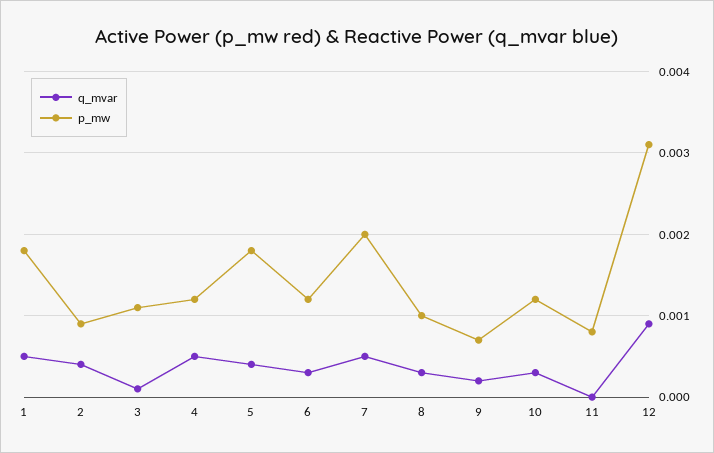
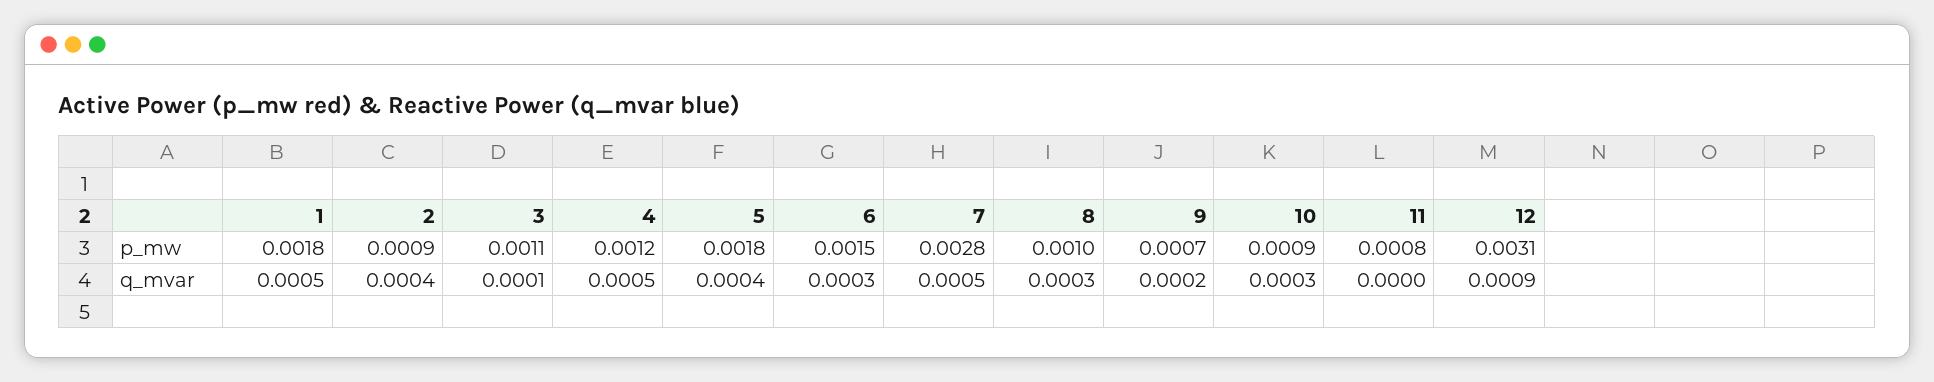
  {
    "q_mvar": {
      "1": 0.0005,
      "2": 0.0004,
      "3": 0.0001,
      "4": 0.0005,
      "5": 0.0004,
      "6": 0.0003,
      "7": 0.0005,
      "8": 0.0003,
      "9": 0.0002,
      "10": 0.0003,
      "11": 0,
      "12": 0.0009
    },
    "p_mw": {
      "1": 0.0018,
      "2": 0.0009,
      "3": 0.0011,
      "4": 0.0012,
      "5": 0.0018,
-     "6": 0.0012,
+     "6": 0.0015,
-     "7": 0.002,
+     "7": 0.0028,
      "8": 0.001,
      "9": 0.0007,
-     "10": 0.0012,
+     "10": 0.0009,
      "11": 0.0008,
      "12": 0.0031
    }
  }

